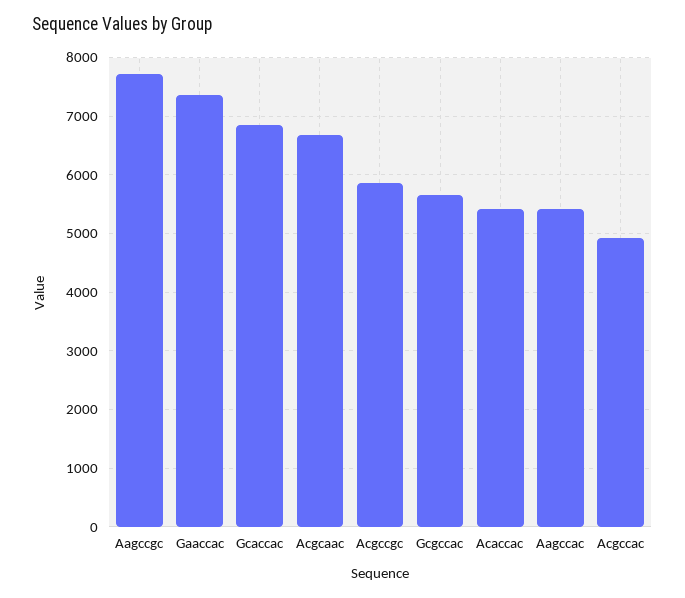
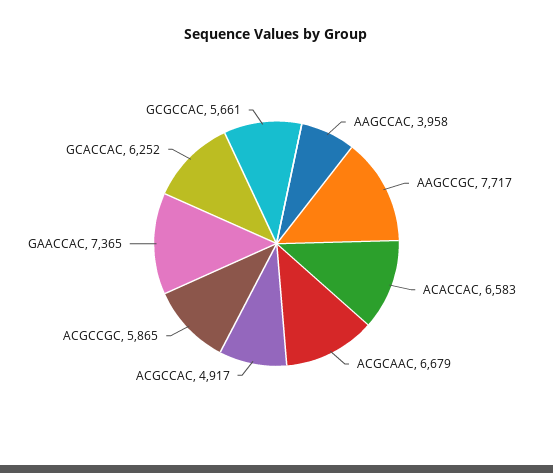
  {
    "Aagccgc": 7717,
    "Gaaccac": 7365,
-   "Gcaccac": 6800,
+   "Gcaccac": 6252,
    "Acgcaac": 6679,
    "Acgccgc": 5865,
    "Gcgccac": 5661,
-   "Acaccac": 5400,
+   "Acaccac": 6583,
-   "Aagccac": 5400,
+   "Aagccac": 3958,
    "Acgccac": 4917
  }

